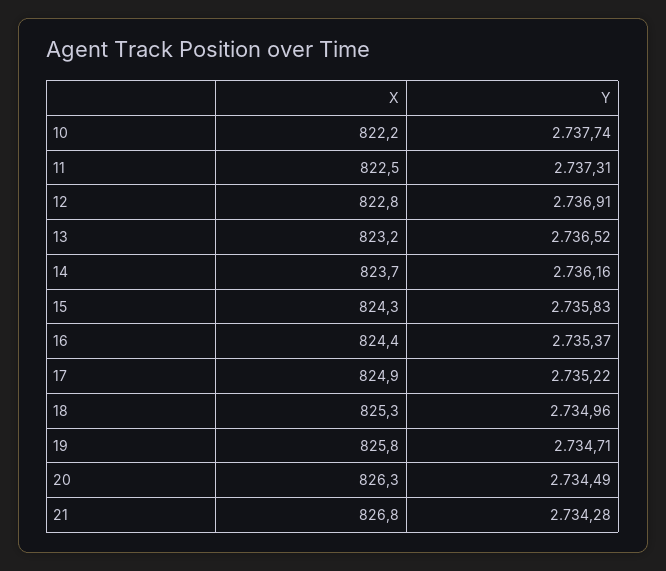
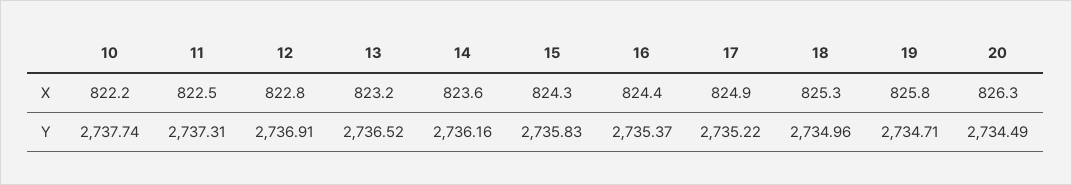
  {
    "X": {
      "10": 822.2,
      "11": 822.5,
      "12": 822.8,
      "13": 823.2,
-     "14": 823.7,
+     "14": 823.6,
      "15": 824.3,
      "16": 824.4,
      "17": 824.9,
      "18": 825.3,
      "19": 825.8,
-     "20": 826.3,
+     "20": 826.3
-     "21": 826.8
    },
    "Y": {
      "10": 2737.74,
      "11": 2737.31,
      "12": 2736.91,
      "13": 2736.52,
      "14": 2736.16,
      "15": 2735.83,
      "16": 2735.37,
      "17": 2735.22,
      "18": 2734.96,
      "19": 2734.71,
-     "20": 2734.49,
+     "20": 2734.49
-     "21": 2734.28
    }
  }

